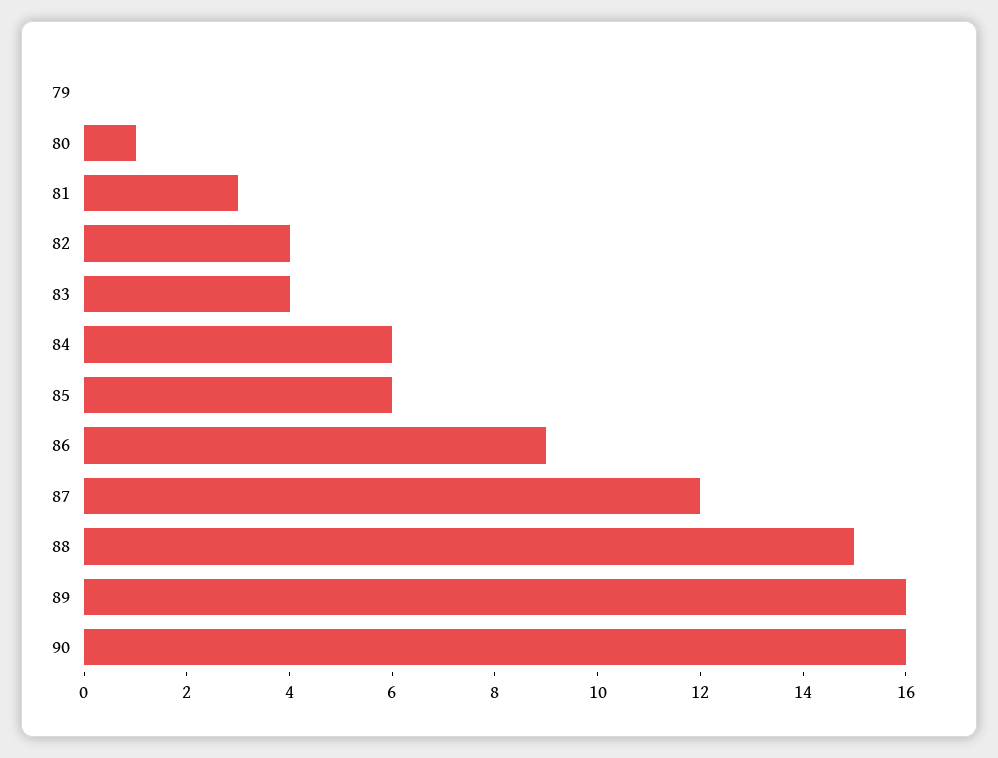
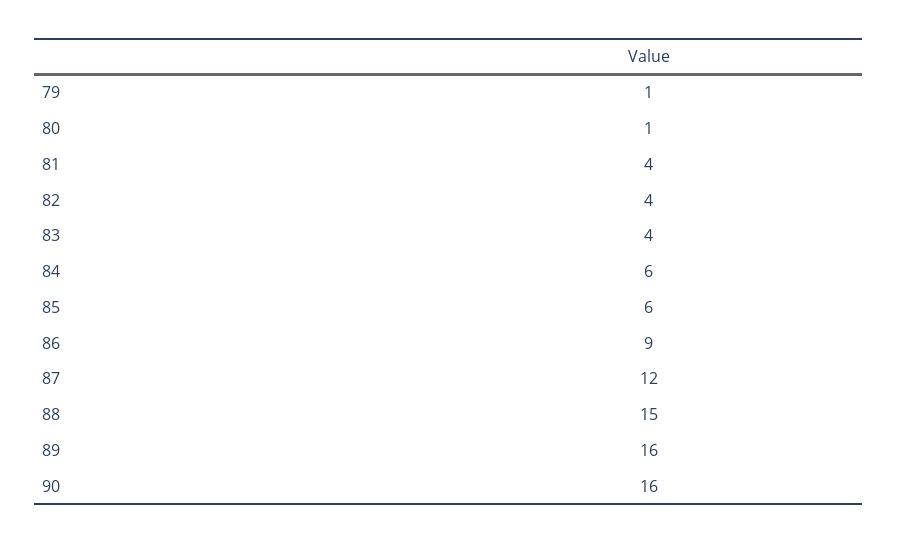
  {
-   "79": 0,
+   "79": 1,
    "80": 1,
-   "81": 3,
+   "81": 4,
    "82": 4,
    "83": 4,
    "84": 6,
    "85": 6,
    "86": 9,
    "87": 12,
    "88": 15,
    "89": 16,
    "90": 16
  }

